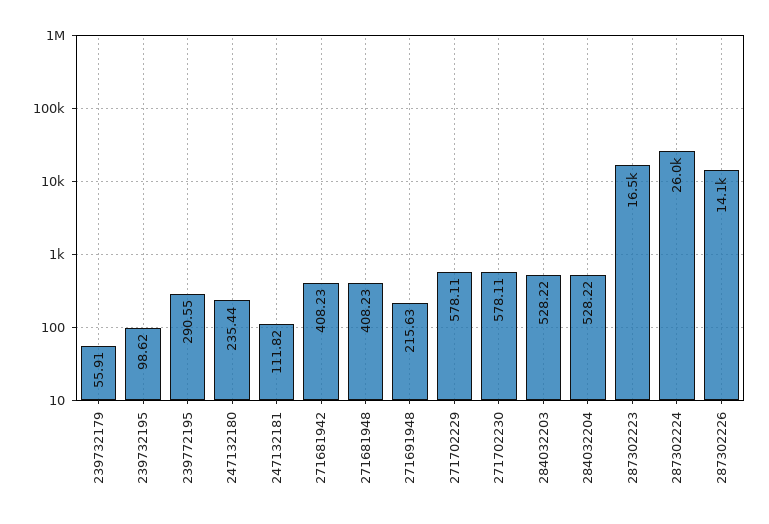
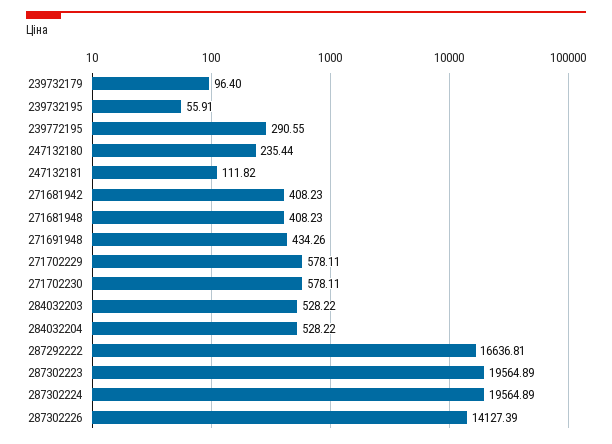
  {
-   "239732179": 55.91,
+   "239732179": 96.4,
-   "239732195": 98.62,
+   "239732195": 55.91,
    "239772195": 290.55,
    "247132180": 235.44,
    "247132181": 111.82,
    "271681942": 408.23,
    "271681948": 408.23,
-   "271691948": 215.63,
+   "271691948": 434.26,
    "271702229": 578.11,
    "271702230": 578.11,
    "284032203": 528.22,
    "284032204": 528.22,
-   "287302223": 16500,
+   "287302223": 19564.89,
-   "287302224": 26000,
+   "287302224": 19564.89,
-   "287302226": 14127.39
+   "287302226": 14127.39,
+   "287292222": 16636.81
  }

